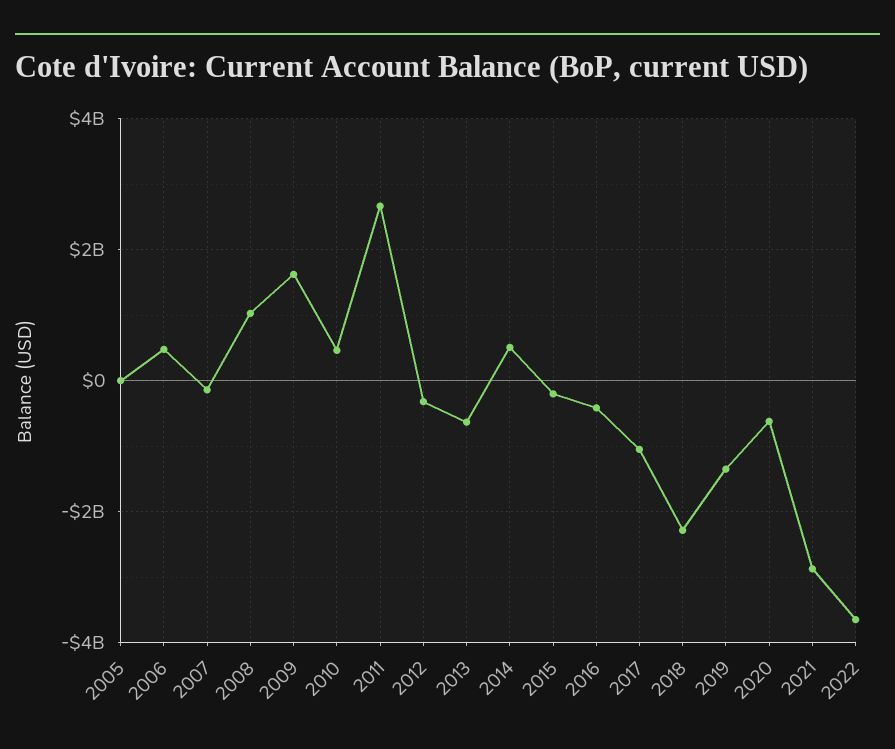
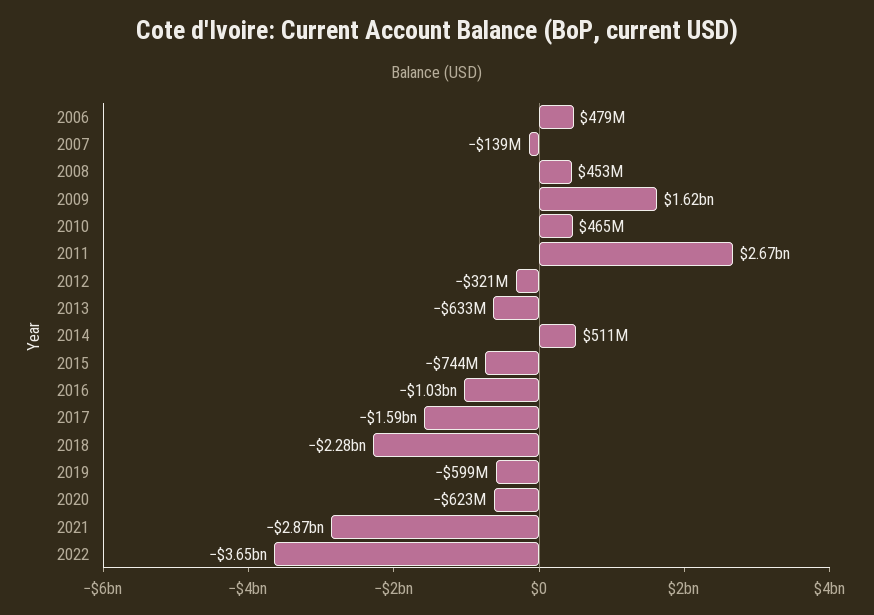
  {
-   "2005": 0,
    "2006": 479000000,
    "2007": -139000000,
-   "2008": 1000000000,
+   "2008": 453000000,
    "2009": 1620000000,
    "2010": 465000000,
    "2011": 2670000000,
    "2012": -321000000,
    "2013": -633000000,
    "2014": 511000000,
-   "2015": -200000000,
+   "2015": -744000000,
-   "2016": -400000000,
+   "2016": -1030000000,
-   "2017": -1000000000,
+   "2017": -1590000000,
    "2018": -2280000000,
-   "2019": -1400000000,
+   "2019": -599000000,
    "2020": -623000000,
    "2021": -2870000000,
    "2022": -3650000000
  }

